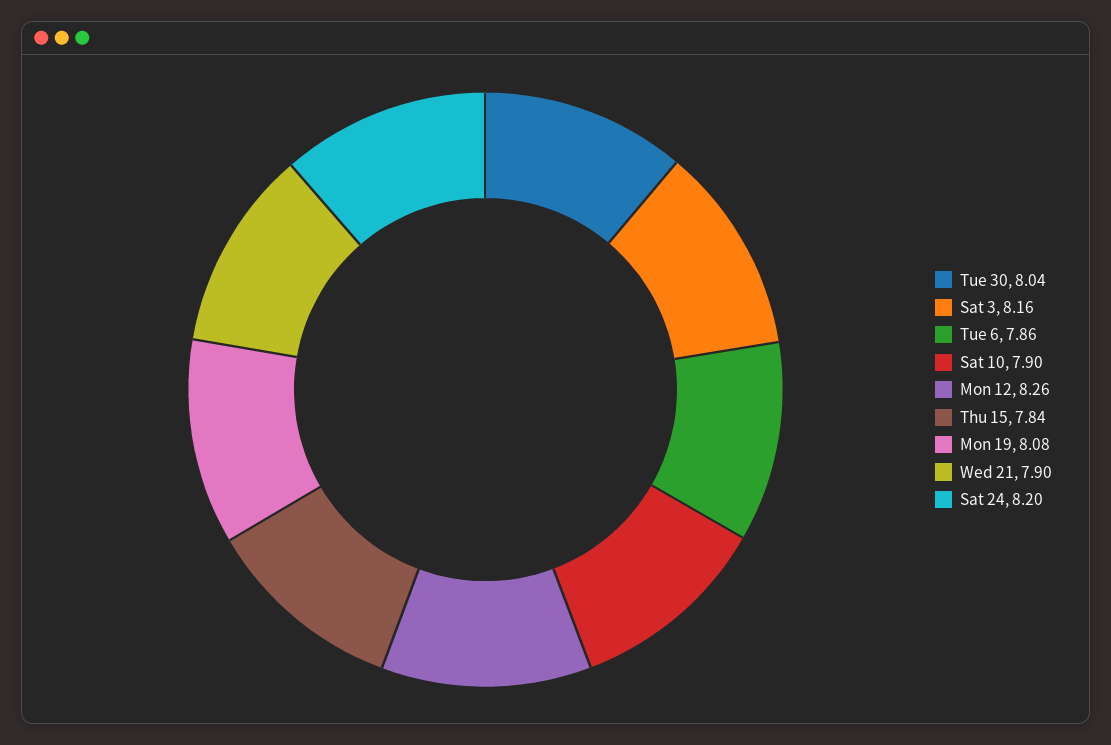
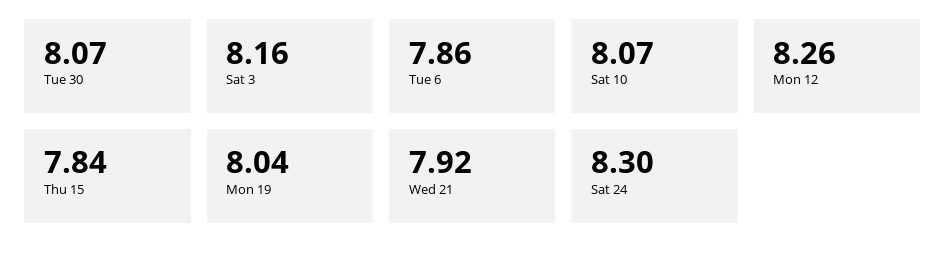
  {
-   "Tue 30": 8.04,
+   "Tue 30": 8.07,
    "Sat 3": 8.16,
    "Tue 6": 7.86,
-   "Sat 10": 7.9,
+   "Sat 10": 8.07,
    "Mon 12": 8.26,
    "Thu 15": 7.84,
-   "Mon 19": 8.08,
+   "Mon 19": 8.04,
-   "Wed 21": 7.9,
+   "Wed 21": 7.92,
-   "Sat 24": 8.2
+   "Sat 24": 8.3
  }

